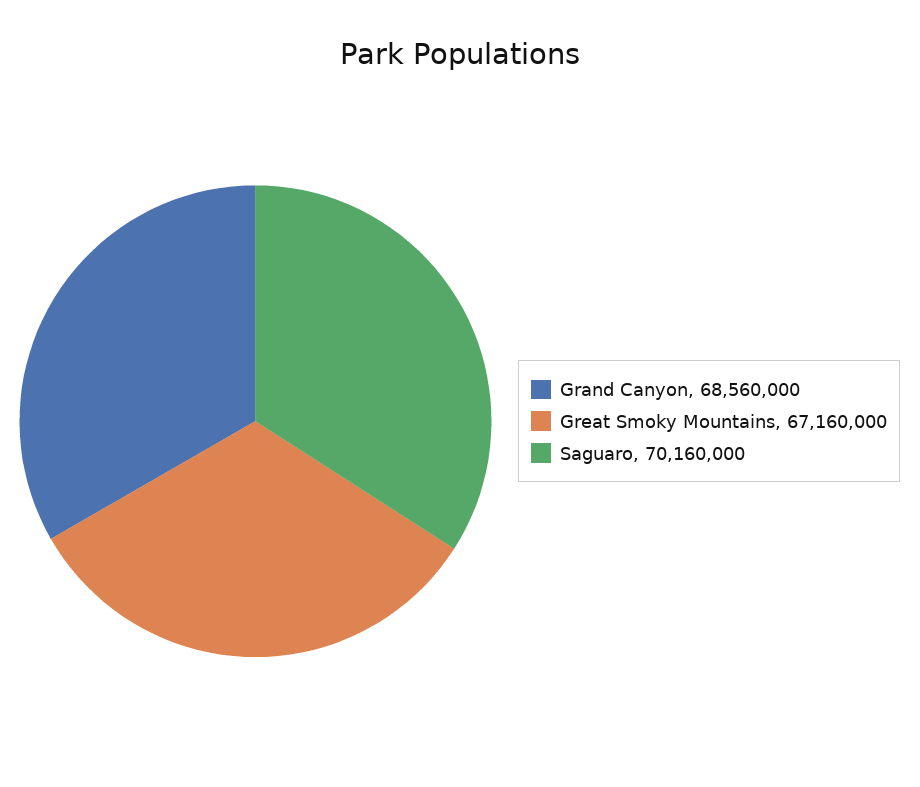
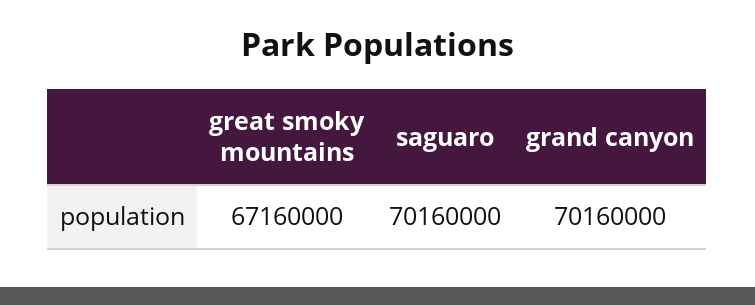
  {
-   "Grand Canyon": 68560000,
+   "Grand Canyon": 70160000,
    "Great Smoky Mountains": 67160000,
    "Saguaro": 70160000
  }

